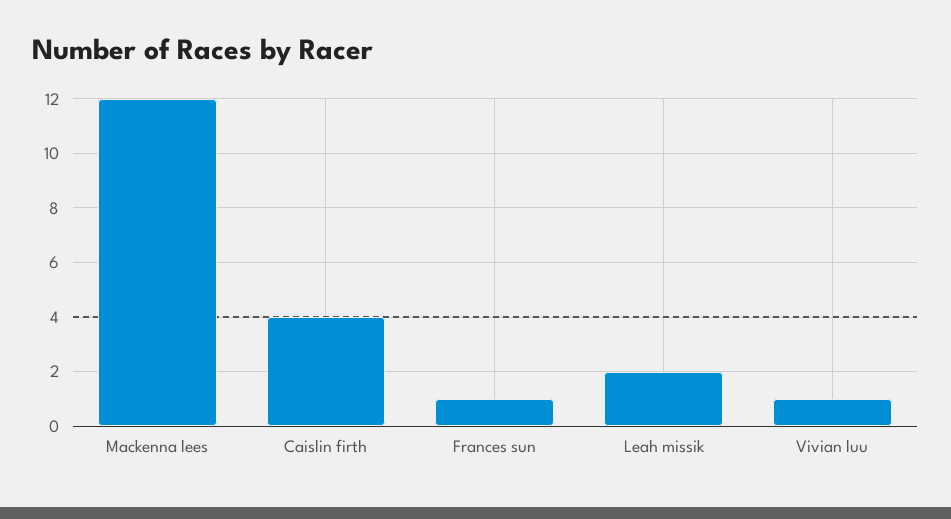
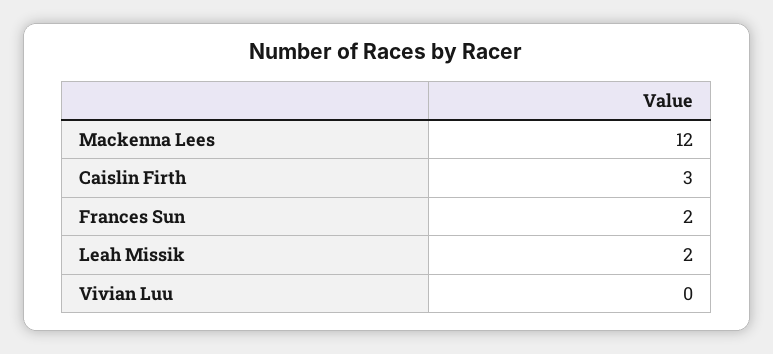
  {
    "Mackenna lees": 12,
-   "Caislin firth": 4,
+   "Caislin firth": 3,
-   "Frances sun": 1,
+   "Frances sun": 2,
    "Leah missik": 2,
-   "Vivian luu": 1
+   "Vivian luu": 0
  }

